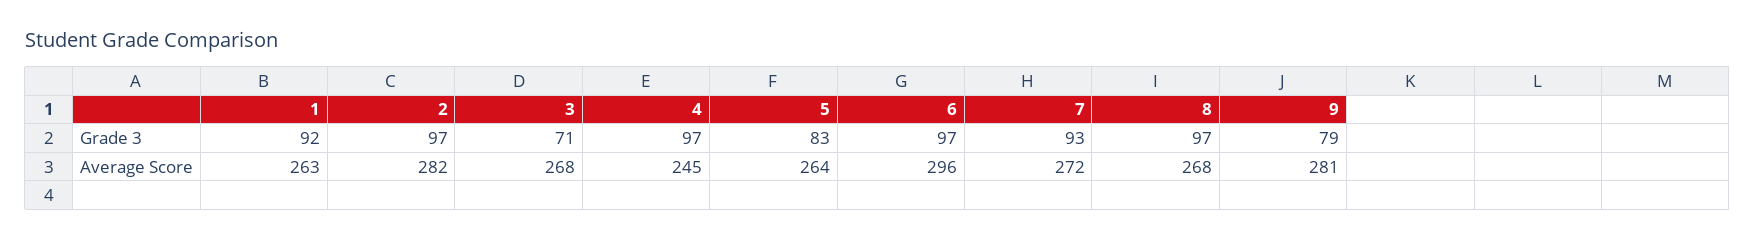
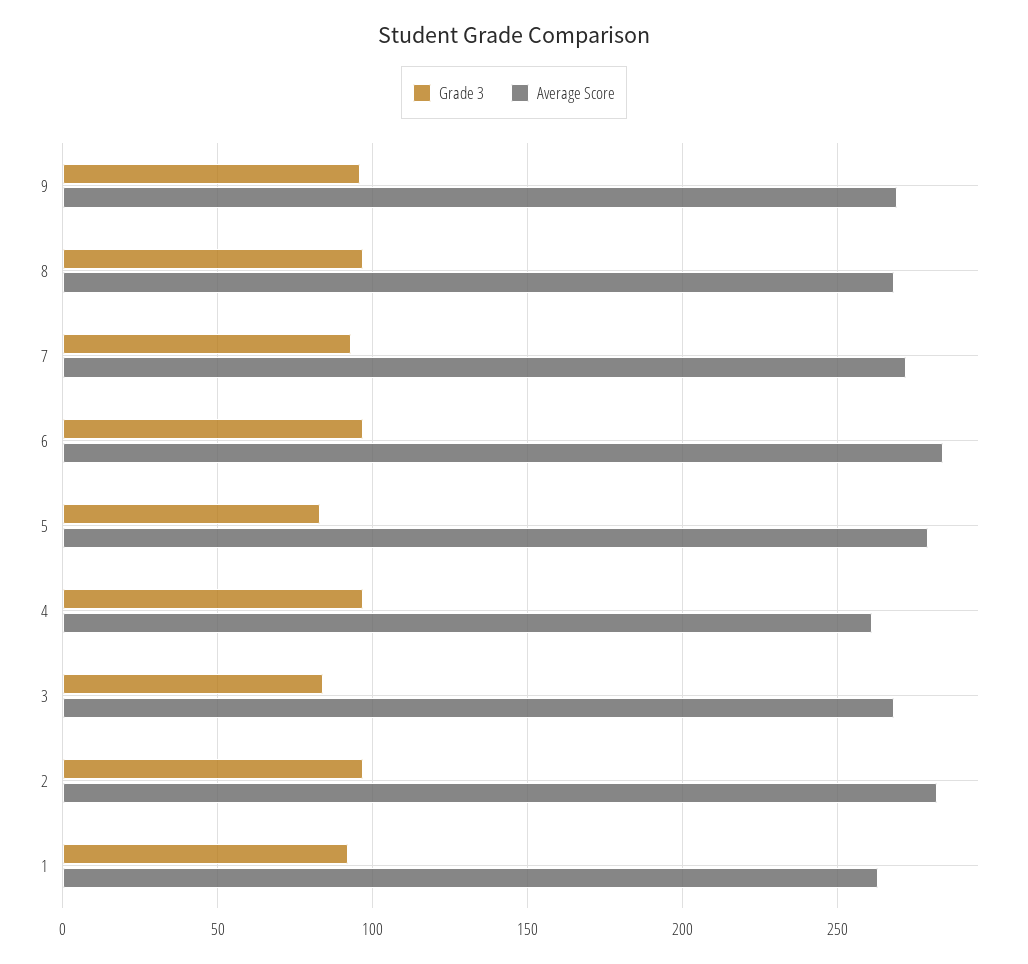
  {
    "Grade 3": {
      "1": 92,
      "2": 97,
-     "3": 71,
+     "3": 85,
      "4": 97,
      "5": 83,
      "6": 97,
      "7": 93,
      "8": 97,
-     "9": 79
+     "9": 95
    },
    "Average Score": {
      "1": 263,
      "2": 282,
      "3": 268,
-     "4": 245,
+     "4": 260,
-     "5": 264,
+     "5": 280,
-     "6": 296,
+     "6": 285,
      "7": 272,
      "8": 268,
-     "9": 281
+     "9": 270
    }
  }

